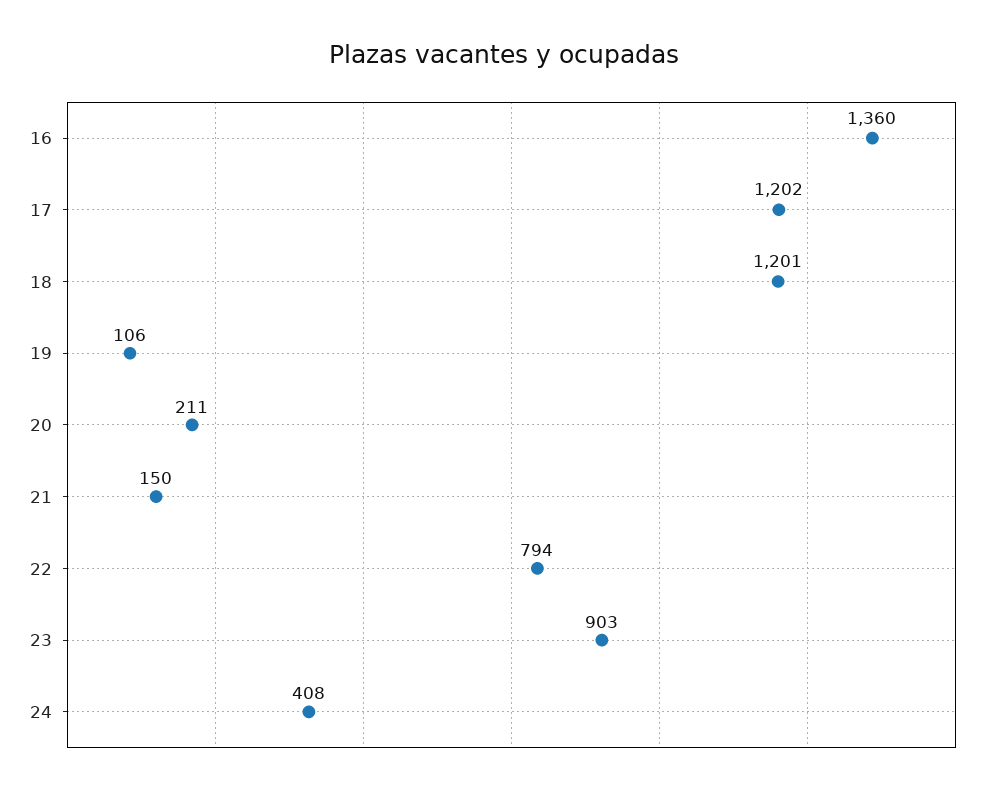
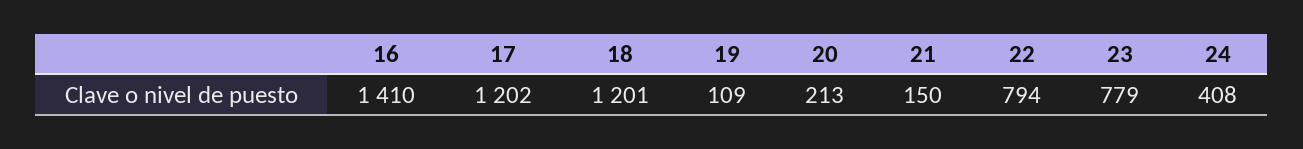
  {
-   "16": 1360,
+   "16": 1410,
    "17": 1202,
    "18": 1201,
-   "19": 106,
+   "19": 109,
-   "20": 211,
+   "20": 213,
    "21": 150,
    "22": 794,
-   "23": 903,
+   "23": 779,
    "24": 408
  }

